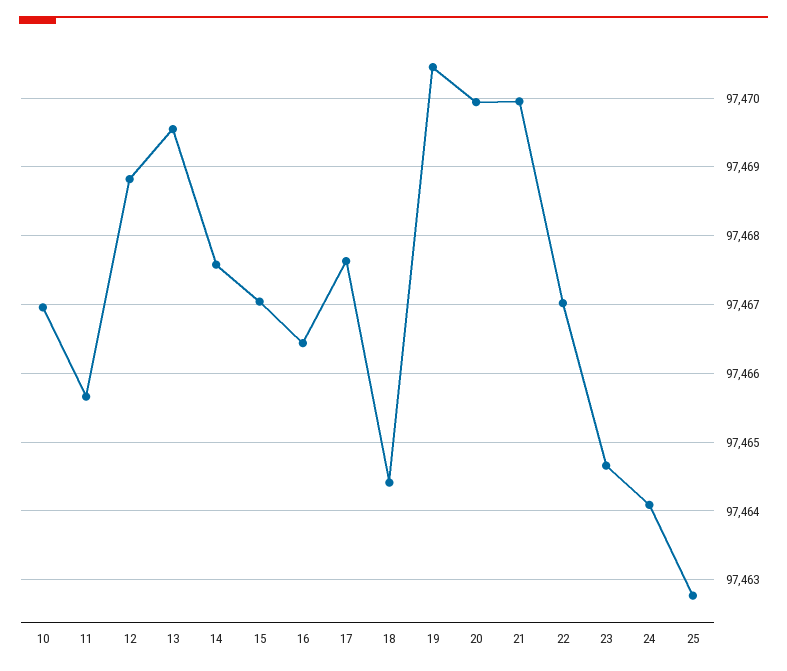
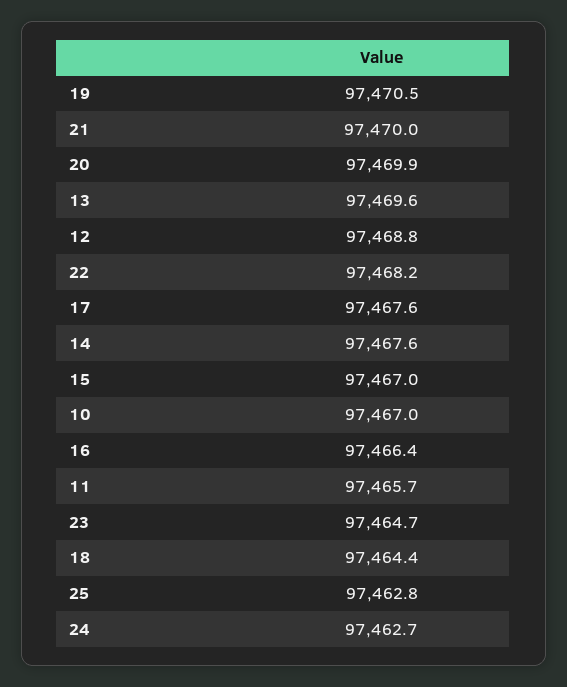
  {
    "10": 97467,
    "11": 97465.7,
    "12": 97468.8,
    "13": 97469.6,
    "14": 97467.6,
    "15": 97467,
    "16": 97466.4,
    "17": 97467.6,
    "18": 97464.4,
    "19": 97470.5,
    "20": 97469.9,
    "21": 97470,
-   "22": 97467,
+   "22": 97468.2,
    "23": 97464.7,
-   "24": 97464.1,
+   "24": 97462.7,
    "25": 97462.8
  }

